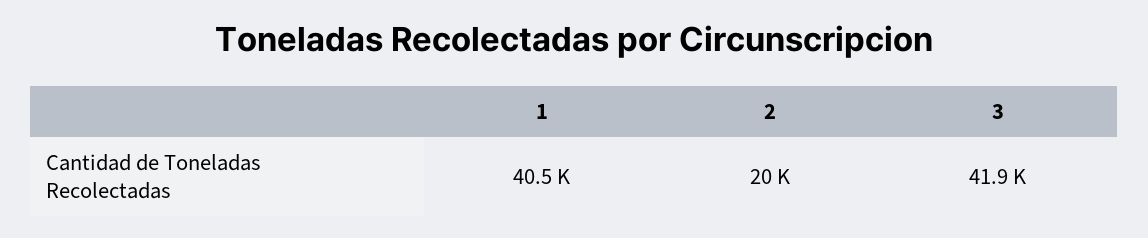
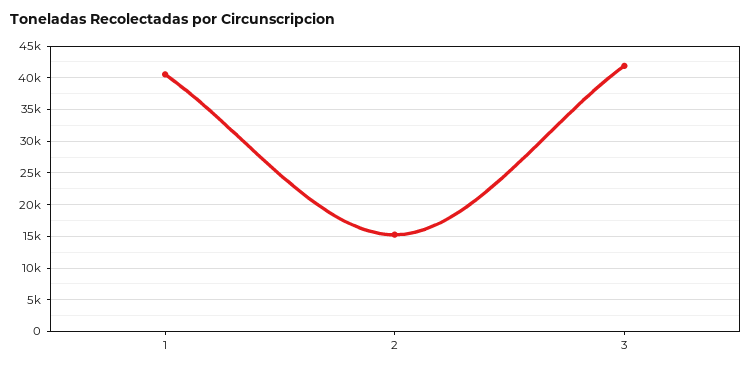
  {
    "1": 40500,
-   "2": 20000,
+   "2": 15000,
    "3": 41900
  }

